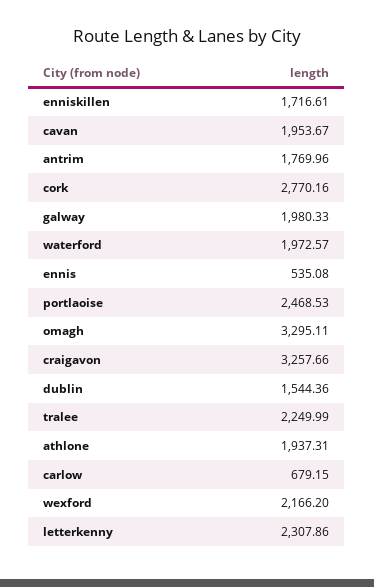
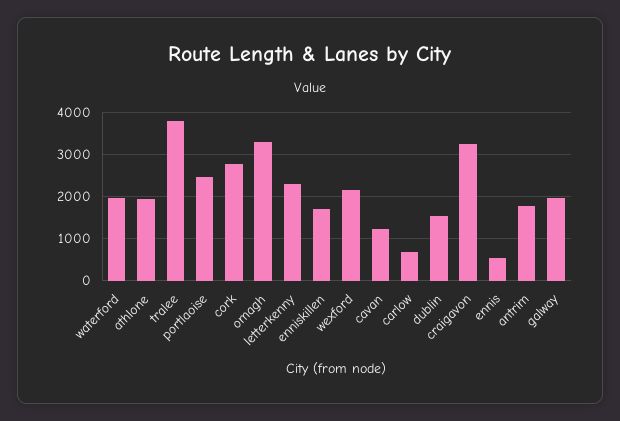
  {
    "enniskillen": 1716.61,
-   "cavan": 1953.67,
+   "cavan": 1200,
    "antrim": 1769.96,
    "cork": 2770.16,
    "galway": 1980.33,
    "waterford": 1972.57,
    "ennis": 535.08,
    "portlaoise": 2468.53,
    "omagh": 3295.11,
    "craigavon": 3257.66,
    "dublin": 1544.36,
-   "tralee": 2249.99,
+   "tralee": 3800,
    "athlone": 1937.31,
    "carlow": 679.15,
    "wexford": 2166.2,
    "letterkenny": 2307.86
  }

